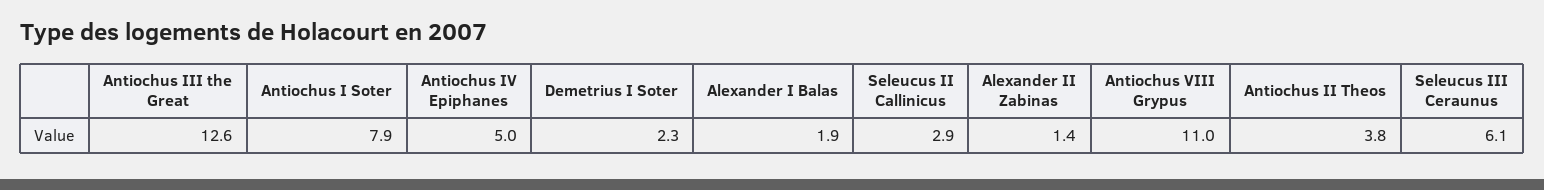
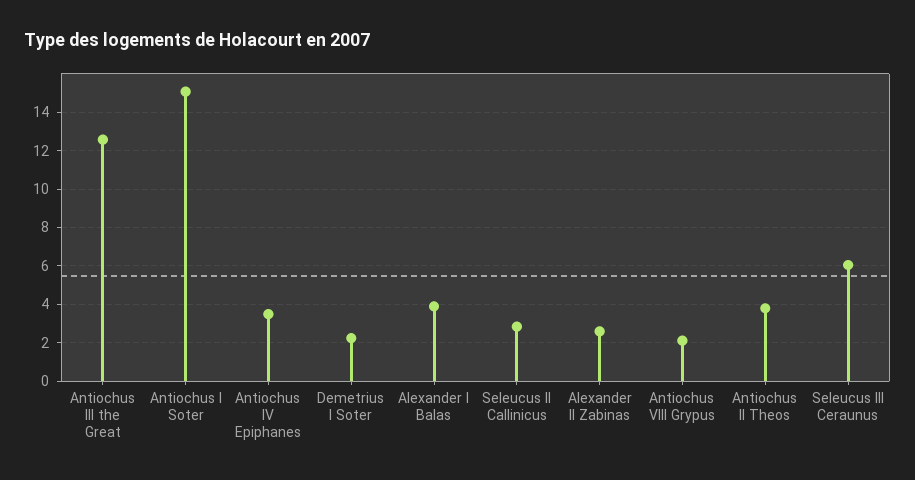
  {
    "Antiochus III the Great": 12.6,
-   "Antiochus I Soter": 7.9,
+   "Antiochus I Soter": 15,
-   "Antiochus IV Epiphanes": 5,
+   "Antiochus IV Epiphanes": 3.5,
    "Demetrius I Soter": 2.3,
-   "Alexander I Balas": 1.9,
+   "Alexander I Balas": 4,
    "Seleucus II Callinicus": 2.9,
-   "Alexander II Zabinas": 1.4,
+   "Alexander II Zabinas": 2.5,
-   "Antiochus VIII Grypus": 11,
+   "Antiochus VIII Grypus": 2,
    "Antiochus II Theos": 3.8,
    "Seleucus III Ceraunus": 6.1
  }

